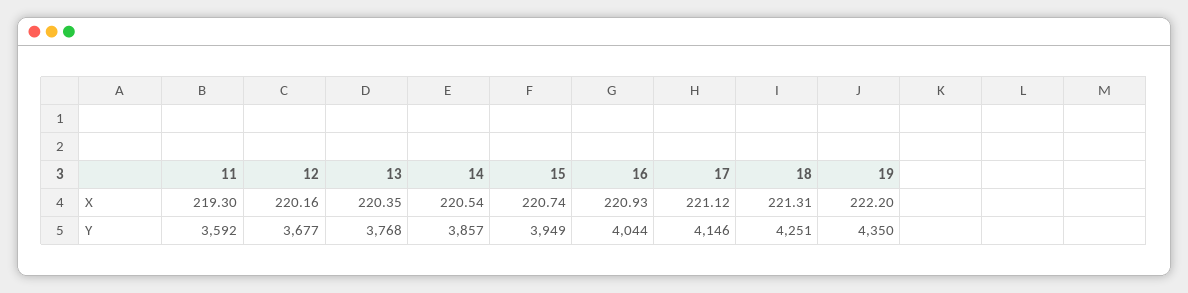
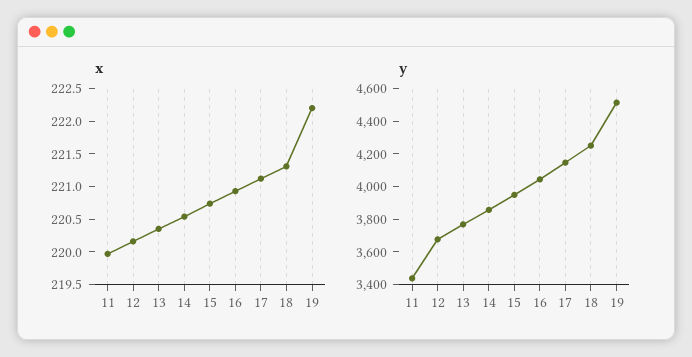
  {
    "X": {
-     "11": 219.3,
+     "11": 220,
      "12": 220.16,
      "13": 220.35,
      "14": 220.54,
      "15": 220.74,
      "16": 220.93,
      "17": 221.12,
      "18": 221.31,
      "19": 222.2
    },
    "Y": {
-     "11": 3592,
+     "11": 3450,
      "12": 3677,
      "13": 3768,
      "14": 3857,
      "15": 3949,
      "16": 4044,
      "17": 4146,
      "18": 4251,
-     "19": 4350
+     "19": 4500
    }
  }

